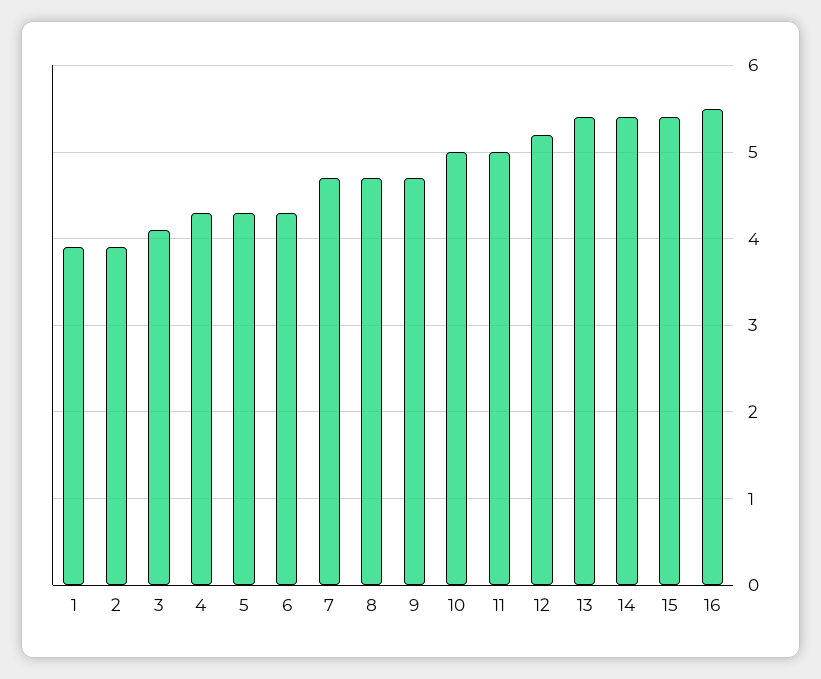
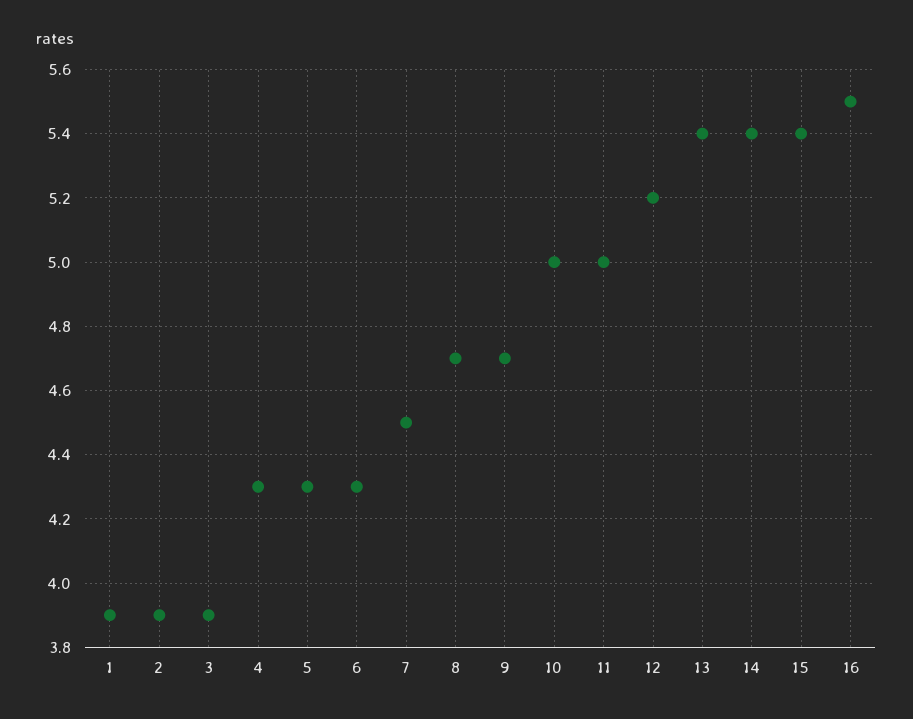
  {
    "1": 3.9,
    "2": 3.9,
-   "3": 4.1,
+   "3": 3.9,
    "4": 4.3,
    "5": 4.3,
    "6": 4.3,
-   "7": 4.7,
+   "7": 4.5,
    "8": 4.7,
    "9": 4.7,
    "10": 5,
    "11": 5,
    "12": 5.2,
    "13": 5.4,
    "14": 5.4,
    "15": 5.4,
    "16": 5.5
  }

